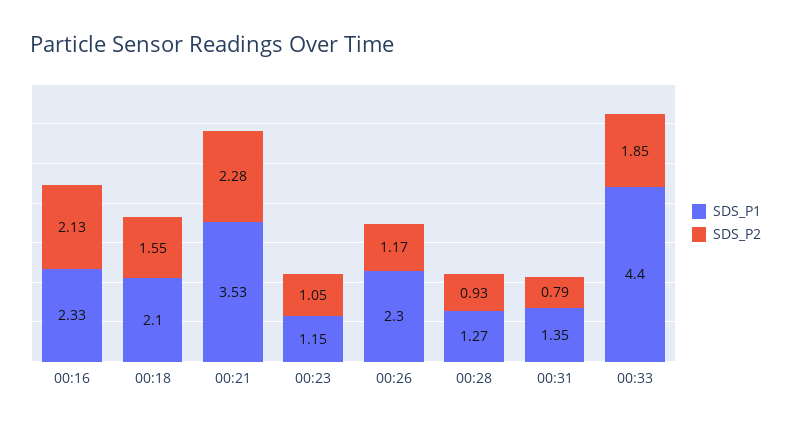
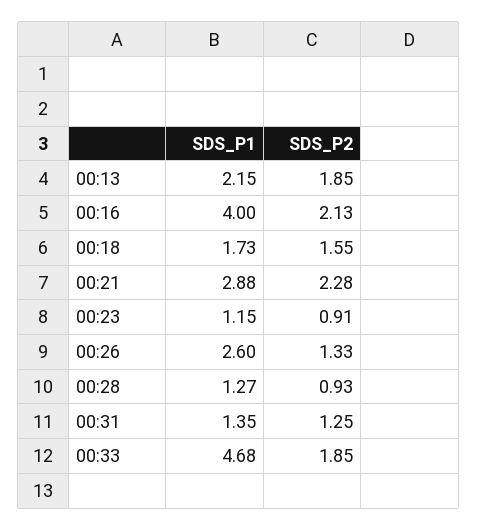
  {
    "SDS_P1": {
-     "00:16": 2.33,
+     "00:16": 4,
-     "00:18": 2.1,
+     "00:18": 1.73,
-     "00:21": 3.53,
+     "00:21": 2.88,
      "00:23": 1.15,
-     "00:26": 2.3,
+     "00:26": 2.6,
      "00:28": 1.27,
      "00:31": 1.35,
-     "00:33": 4.4
+     "00:33": 4.68,
+     "00:13": 2.15
    },
    "SDS_P2": {
      "00:16": 2.13,
      "00:18": 1.55,
      "00:21": 2.28,
-     "00:23": 1.05,
+     "00:23": 0.91,
-     "00:26": 1.17,
+     "00:26": 1.33,
      "00:28": 0.93,
-     "00:31": 0.79,
+     "00:31": 1.25,
-     "00:33": 1.85
+     "00:33": 1.85,
+     "00:13": 1.85
    }
  }

